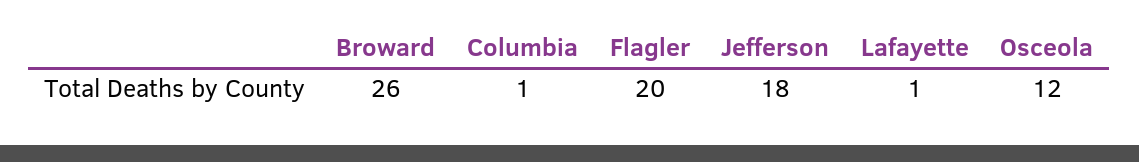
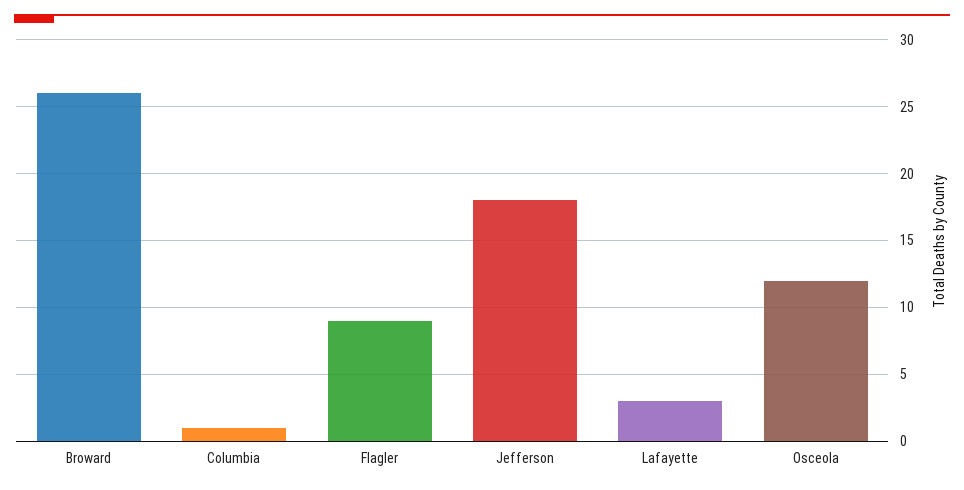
  {
    "Broward": 26,
    "Columbia": 1,
-   "Flagler": 20,
+   "Flagler": 9,
    "Jefferson": 18,
-   "Lafayette": 1,
+   "Lafayette": 3,
    "Osceola": 12
  }

